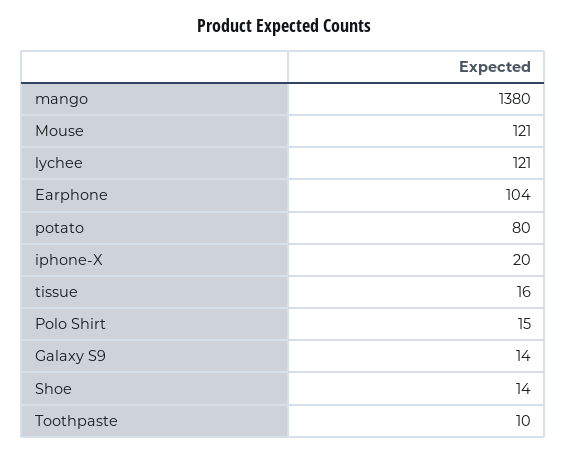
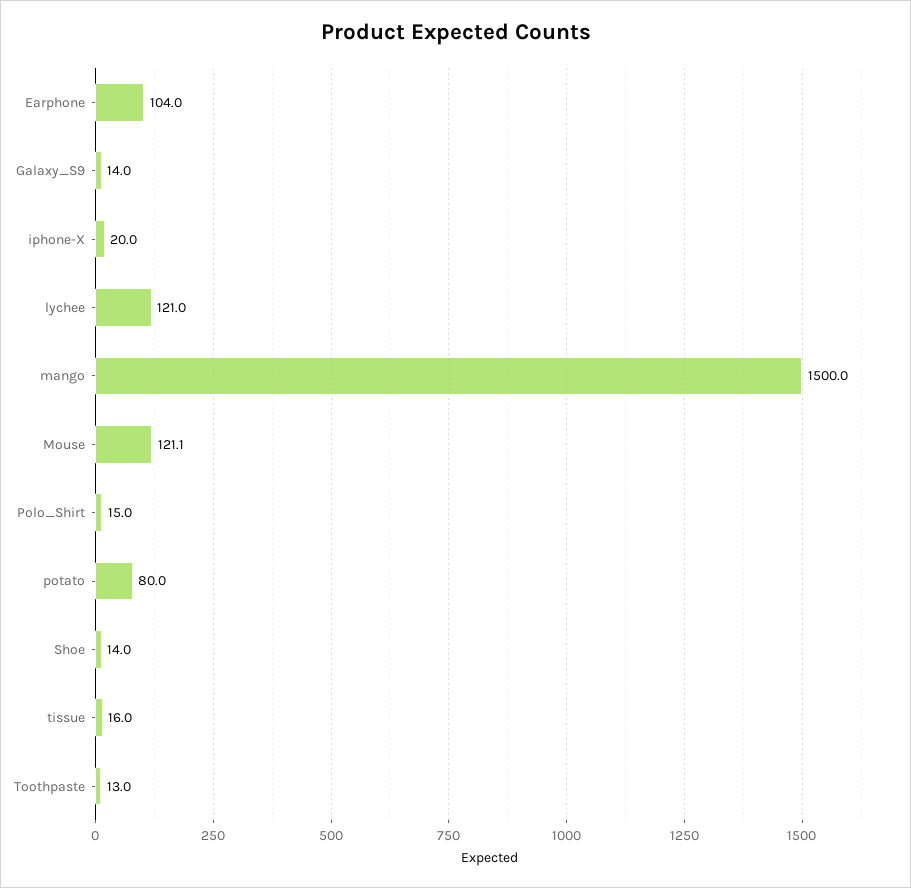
  {
-   "mango": 1380,
+   "mango": 1500,
    "Mouse": 121.1,
    "lychee": 121,
    "Earphone": 104,
    "potato": 80,
    "iphone-X": 20,
    "tissue": 16,
    "Polo Shirt": 15,
    "Galaxy S9": 14,
    "Shoe": 14,
-   "Toothpaste": 10
+   "Toothpaste": 13
  }

